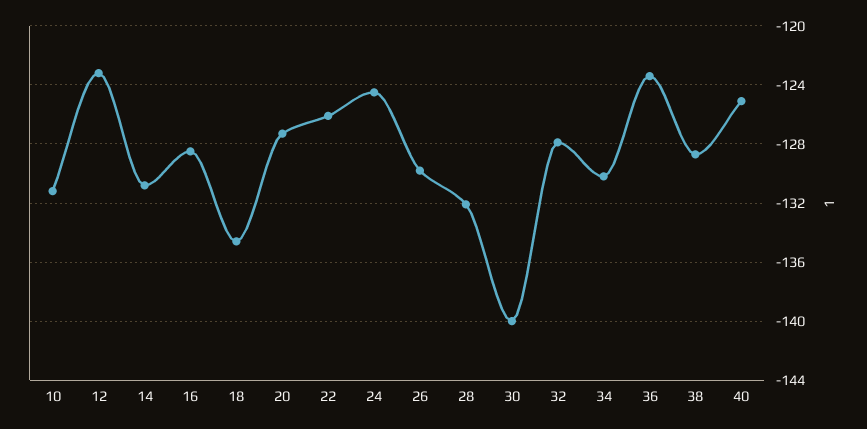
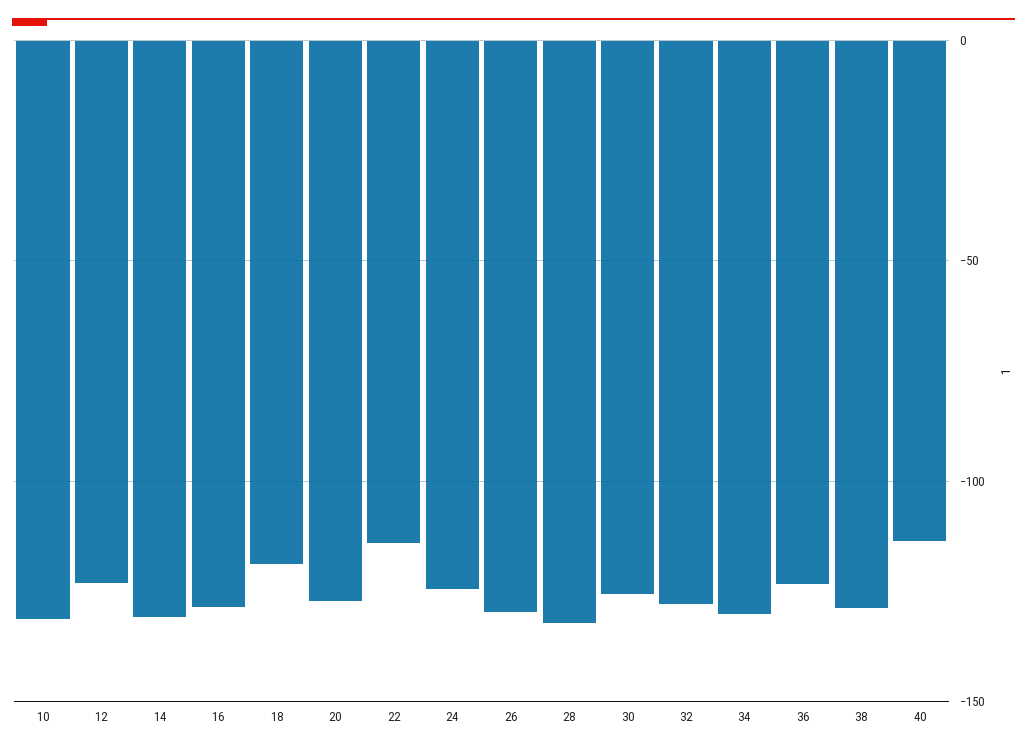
  {
    "10": -131,
    "12": -123,
    "14": -131,
    "16": -128.5,
-   "18": -134.5,
+   "18": -120,
    "20": -127.5,
-   "22": -126,
+   "22": -115,
    "24": -124.5,
    "26": -130,
    "28": -132,
-   "30": -140,
+   "30": -125,
    "32": -128,
    "34": -130,
    "36": -123.5,
    "38": -128.5,
-   "40": -125
+   "40": -115
  }

